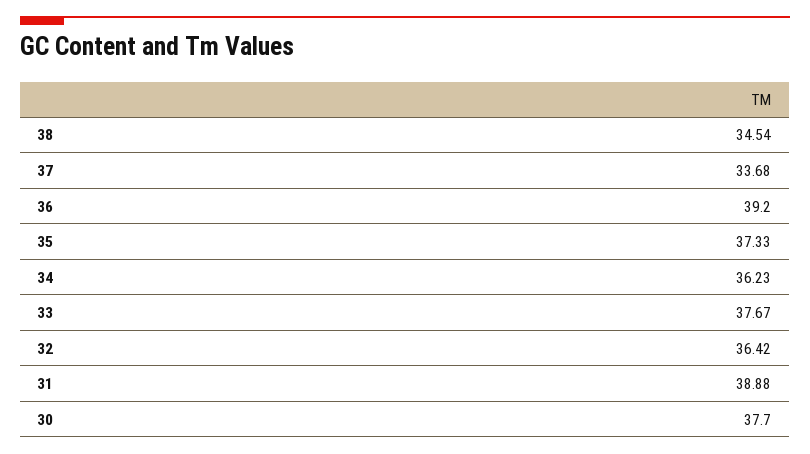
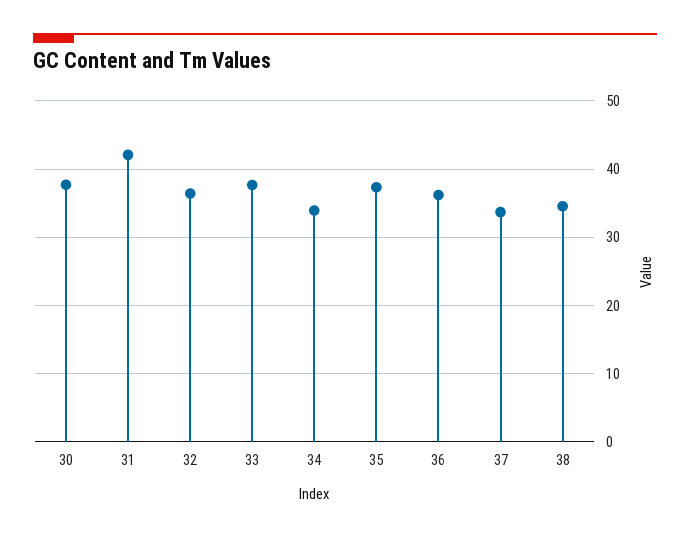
  {
    "38": 34.54,
    "37": 33.68,
-   "36": 39.2,
+   "36": 36,
    "35": 37.33,
-   "34": 36.23,
+   "34": 34,
    "33": 37.67,
    "32": 36.42,
-   "31": 38.88,
+   "31": 42,
    "30": 37.7
  }

